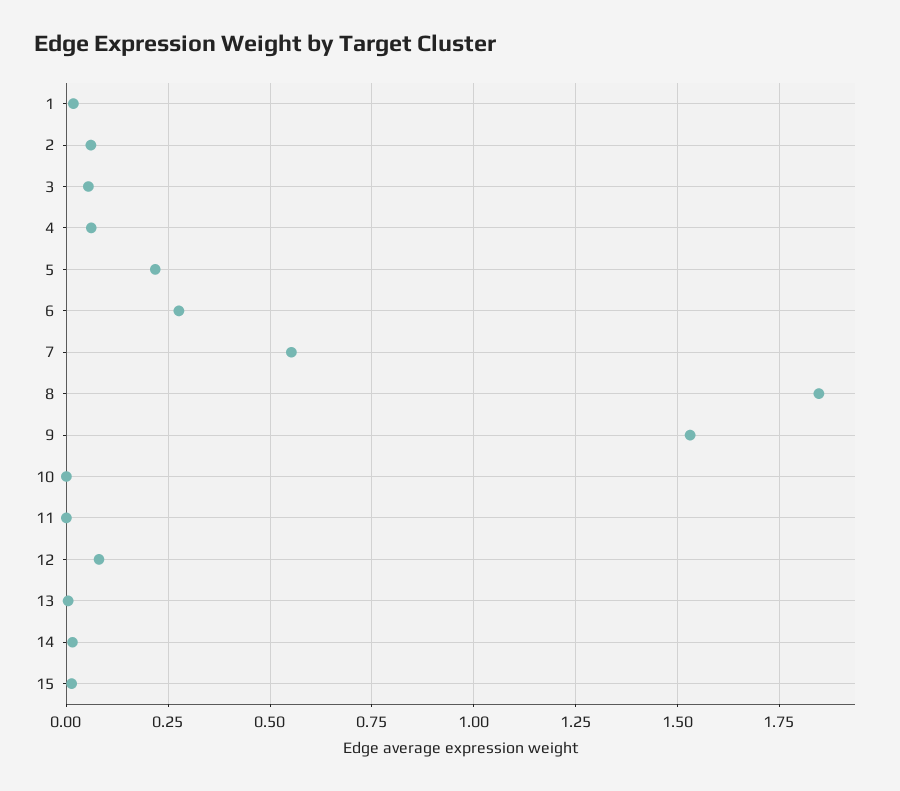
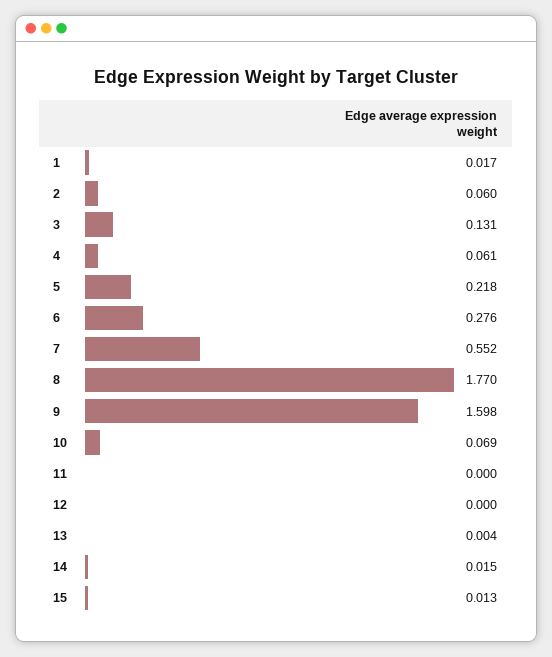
  {
    "1": 0.017,
    "2": 0.06,
-   "3": 0.05,
+   "3": 0.131,
    "4": 0.061,
    "5": 0.218,
    "6": 0.276,
    "7": 0.552,
-   "8": 1.85,
+   "8": 1.77,
-   "9": 1.525,
+   "9": 1.598,
-   "10": 0,
+   "10": 0.069,
    "11": 0,
-   "12": 0.075,
+   "12": 0,
    "13": 0.004,
    "14": 0.015,
    "15": 0.013
  }

